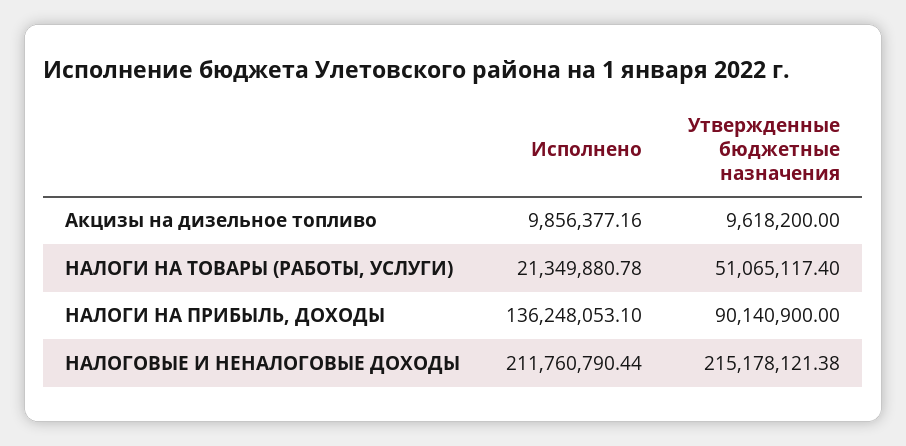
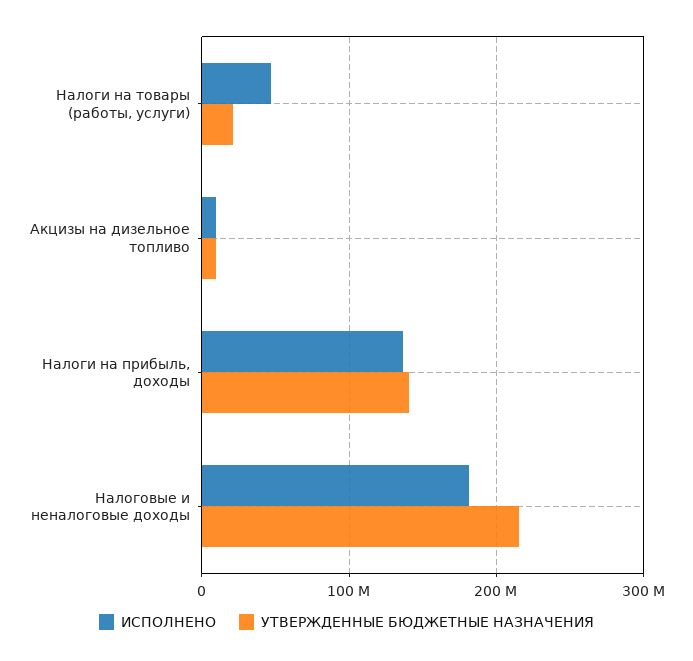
  {
    "Исполнено": {
      "Акцизы на дизельное топливо": 9856377.16,
-     "НАЛОГИ НА ТОВАРЫ (РАБОТЫ, УСЛУГИ)": 21349880.78,
+     "НАЛОГИ НА ТОВАРЫ (РАБОТЫ, УСЛУГИ)": 50000000,
      "НАЛОГИ НА ПРИБЫЛЬ, ДОХОДЫ": 136248053.1,
-     "НАЛОГОВЫЕ И НЕНАЛОГОВЫЕ ДОХОДЫ": 211760790.44
+     "НАЛОГОВЫЕ И НЕНАЛОГОВЫЕ ДОХОДЫ": 180000000
    },
    "Утвержденные бюджетные назначения": {
      "Акцизы на дизельное топливо": 9618200,
-     "НАЛОГИ НА ТОВАРЫ (РАБОТЫ, УСЛУГИ)": 51065117.4,
+     "НАЛОГИ НА ТОВАРЫ (РАБОТЫ, УСЛУГИ)": 20000000,
-     "НАЛОГИ НА ПРИБЫЛЬ, ДОХОДЫ": 90140900,
+     "НАЛОГИ НА ПРИБЫЛЬ, ДОХОДЫ": 140000000,
      "НАЛОГОВЫЕ И НЕНАЛОГОВЫЕ ДОХОДЫ": 215178121.38
    }
  }

